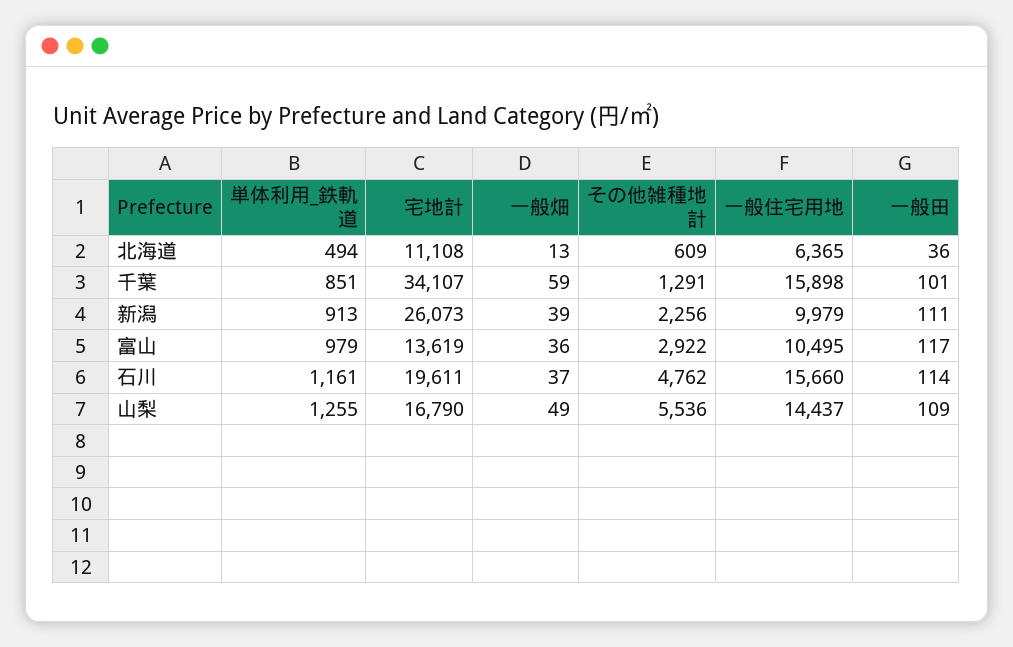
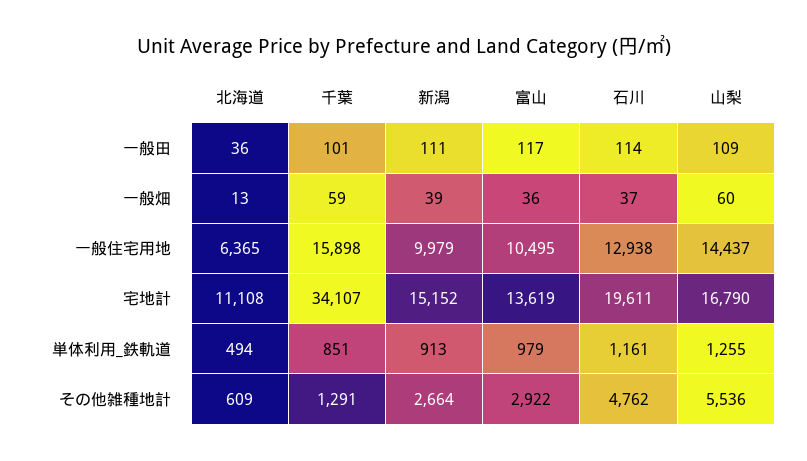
  {
    "単体利用_鉄軌道": {
      "北海道": 494,
      "千葉": 851,
      "新潟": 913,
      "富山": 979,
      "石川": 1161,
      "山梨": 1255
    },
    "宅地計": {
      "北海道": 11108,
      "千葉": 34107,
-     "新潟": 26073,
+     "新潟": 15152,
      "富山": 13619,
      "石川": 19611,
      "山梨": 16790
    },
    "一般畑": {
      "北海道": 13,
      "千葉": 59,
      "新潟": 39,
      "富山": 36,
      "石川": 37,
-     "山梨": 49
+     "山梨": 60
    },
    "その他雑種地計": {
      "北海道": 609,
      "千葉": 1291,
-     "新潟": 2256,
+     "新潟": 2664,
      "富山": 2922,
      "石川": 4762,
      "山梨": 5536
    },
    "一般住宅用地": {
      "北海道": 6365,
      "千葉": 15898,
      "新潟": 9979,
      "富山": 10495,
-     "石川": 15660,
+     "石川": 12938,
      "山梨": 14437
    },
    "一般田": {
      "北海道": 36,
      "千葉": 101,
      "新潟": 111,
      "富山": 117,
      "石川": 114,
      "山梨": 109
    }
  }

